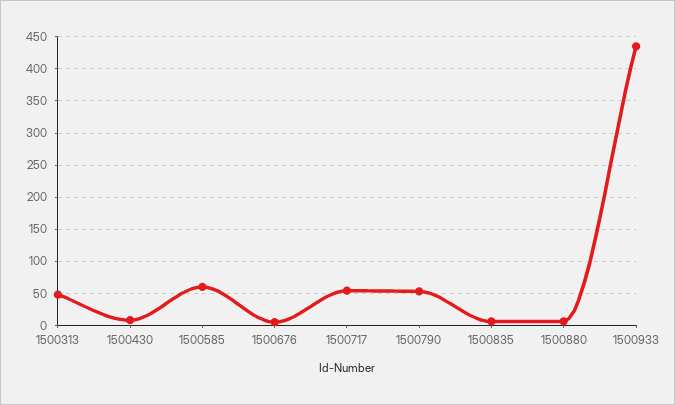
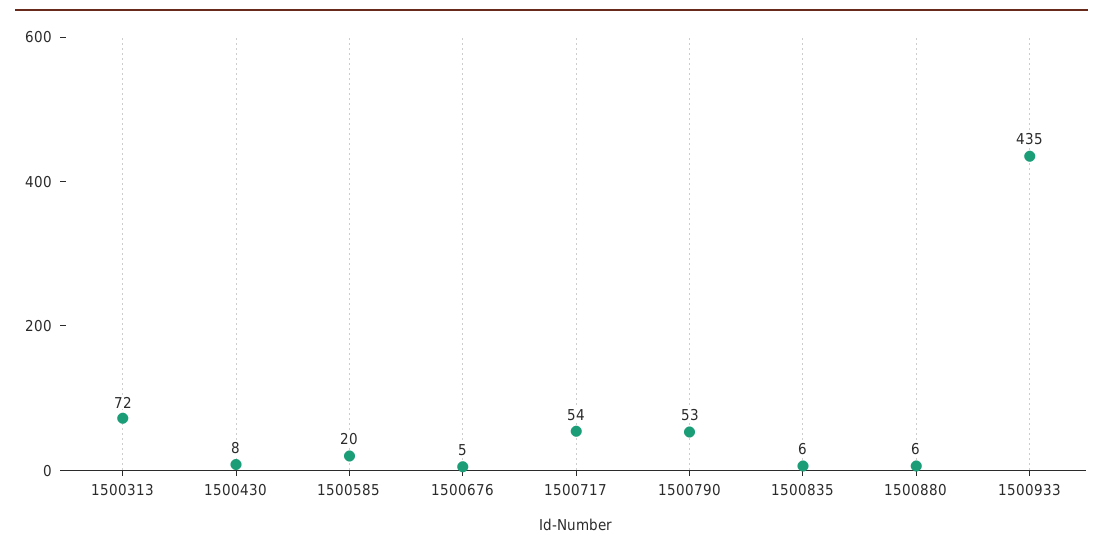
  {
-   "1500313": 50,
+   "1500313": 72,
    "1500430": 8,
-   "1500585": 60,
+   "1500585": 20,
    "1500676": 5,
    "1500717": 54,
    "1500790": 53,
    "1500835": 6,
    "1500880": 6,
    "1500933": 435
  }

